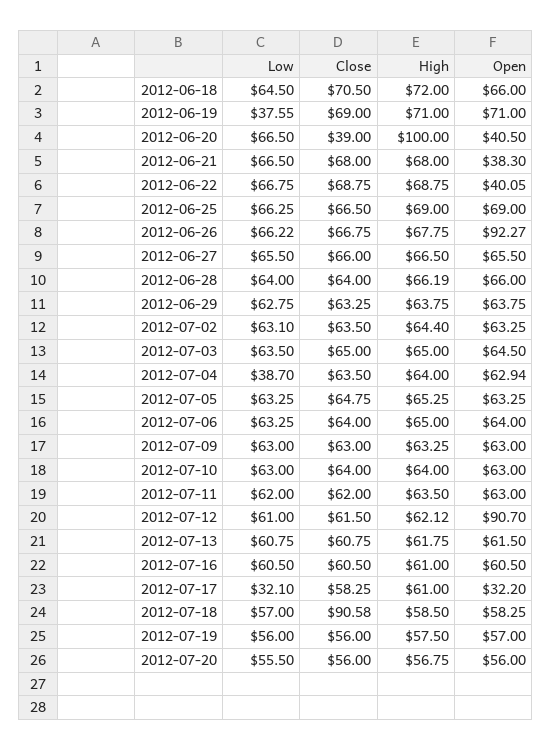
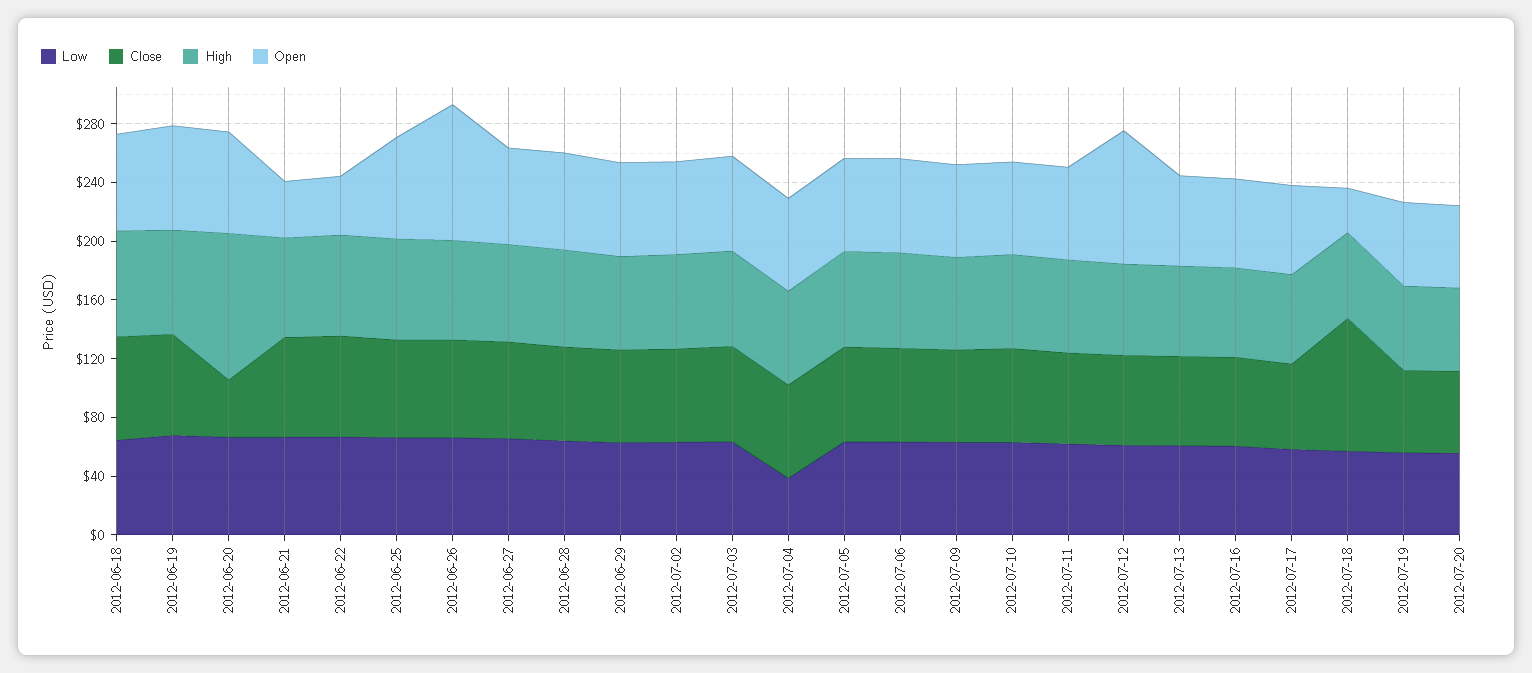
  {
    "Low": {
      "2012-06-18": 64.5,
-     "2012-06-19": 37.55,
+     "2012-06-19": 70,
      "2012-06-20": 66.5,
      "2012-06-21": 66.5,
      "2012-06-22": 66.75,
      "2012-06-25": 66.25,
      "2012-06-26": 66.22,
      "2012-06-27": 65.5,
      "2012-06-28": 64,
      "2012-06-29": 62.75,
      "2012-07-02": 63.1,
      "2012-07-03": 63.5,
      "2012-07-04": 38.7,
      "2012-07-05": 63.25,
      "2012-07-06": 63.25,
      "2012-07-09": 63,
      "2012-07-10": 63,
      "2012-07-11": 62,
      "2012-07-12": 61,
      "2012-07-13": 60.75,
      "2012-07-16": 60.5,
-     "2012-07-17": 32.1,
+     "2012-07-17": 60,
      "2012-07-18": 57,
      "2012-07-19": 56,
      "2012-07-20": 55.5
    },
    "Close": {
      "2012-06-18": 70.5,
      "2012-06-19": 69,
      "2012-06-20": 39,
      "2012-06-21": 68,
      "2012-06-22": 68.75,
      "2012-06-25": 66.5,
      "2012-06-26": 66.75,
      "2012-06-27": 66,
      "2012-06-28": 64,
      "2012-06-29": 63.25,
      "2012-07-02": 63.5,
      "2012-07-03": 65,
      "2012-07-04": 63.5,
      "2012-07-05": 64.75,
      "2012-07-06": 64,
      "2012-07-09": 63,
      "2012-07-10": 64,
      "2012-07-11": 62,
      "2012-07-12": 61.5,
      "2012-07-13": 60.75,
      "2012-07-16": 60.5,
      "2012-07-17": 58.25,
      "2012-07-18": 90.58,
      "2012-07-19": 56,
      "2012-07-20": 56
    },
    "High": {
      "2012-06-18": 72,
      "2012-06-19": 71,
      "2012-06-20": 100,
      "2012-06-21": 68,
      "2012-06-22": 68.75,
      "2012-06-25": 69,
      "2012-06-26": 67.75,
      "2012-06-27": 66.5,
      "2012-06-28": 66.19,
      "2012-06-29": 63.75,
      "2012-07-02": 64.4,
      "2012-07-03": 65,
      "2012-07-04": 64,
      "2012-07-05": 65.25,
      "2012-07-06": 65,
      "2012-07-09": 63.25,
      "2012-07-10": 64,
      "2012-07-11": 63.5,
      "2012-07-12": 62.12,
      "2012-07-13": 61.75,
      "2012-07-16": 61,
      "2012-07-17": 61,
      "2012-07-18": 58.5,
      "2012-07-19": 57.5,
      "2012-07-20": 56.75
    },
    "Open": {
      "2012-06-18": 66,
      "2012-06-19": 71,
-     "2012-06-20": 40.5,
+     "2012-06-20": 70,
      "2012-06-21": 38.3,
      "2012-06-22": 40.05,
      "2012-06-25": 69,
      "2012-06-26": 92.27,
      "2012-06-27": 65.5,
      "2012-06-28": 66,
      "2012-06-29": 63.75,
      "2012-07-02": 63.25,
      "2012-07-03": 64.5,
      "2012-07-04": 62.94,
      "2012-07-05": 63.25,
      "2012-07-06": 64,
      "2012-07-09": 63,
      "2012-07-10": 63,
      "2012-07-11": 63,
      "2012-07-12": 90.7,
      "2012-07-13": 61.5,
      "2012-07-16": 60.5,
-     "2012-07-17": 32.2,
+     "2012-07-17": 60,
-     "2012-07-18": 58.25,
+     "2012-07-18": 30,
      "2012-07-19": 57,
      "2012-07-20": 56
    }
  }

